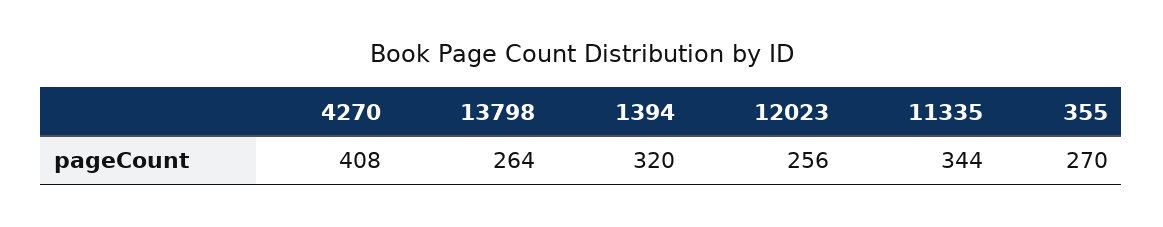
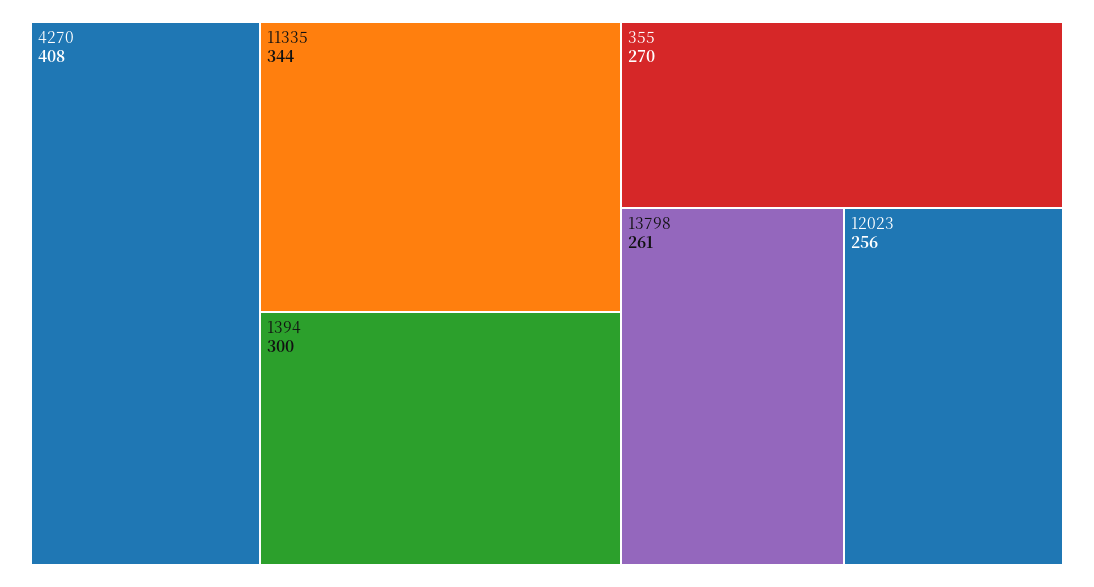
  {
    "4270": 408,
-   "13798": 264,
+   "13798": 261,
-   "1394": 320,
+   "1394": 300,
    "12023": 256,
    "11335": 344,
    "355": 270
  }

